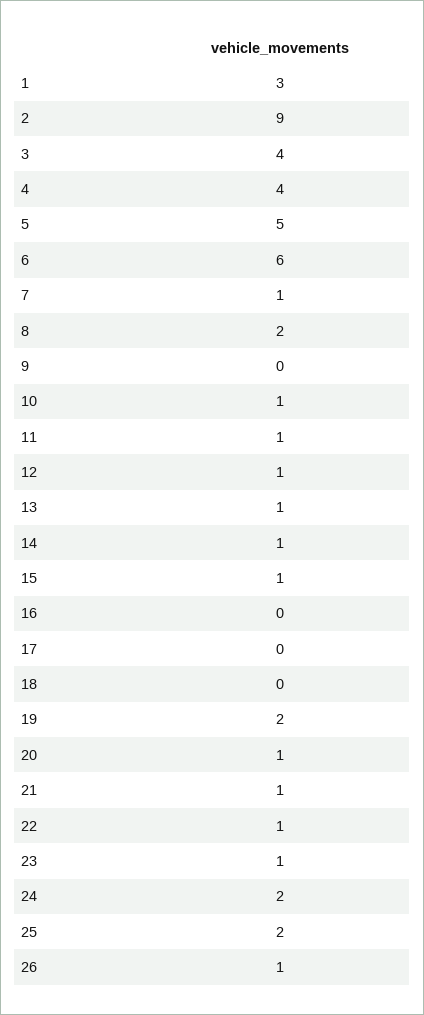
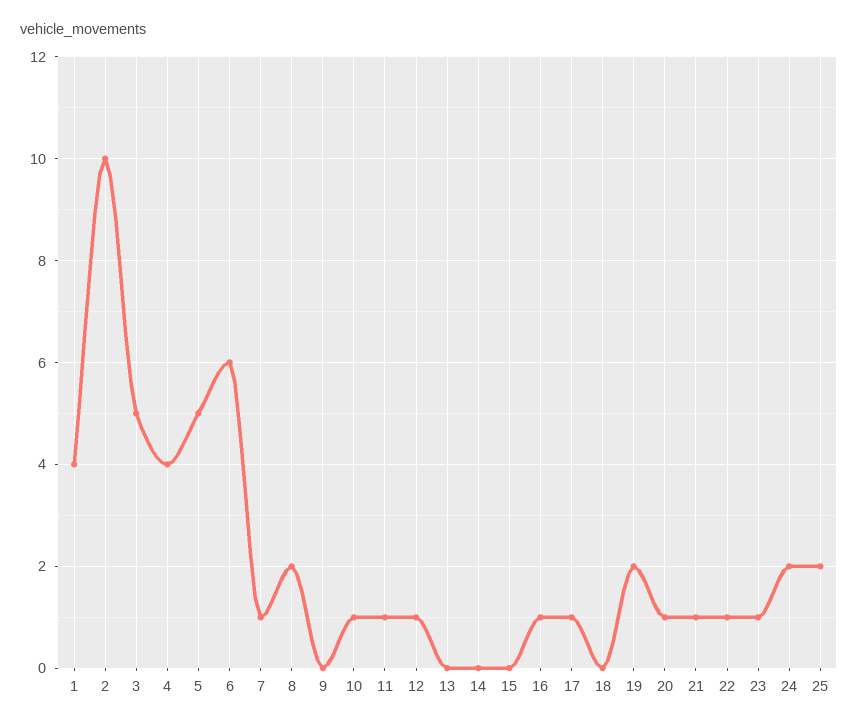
  {
-   "1": 3,
+   "1": 4,
-   "2": 9,
+   "2": 10,
-   "3": 4,
+   "3": 5,
    "4": 4,
    "5": 5,
    "6": 6,
    "7": 1,
    "8": 2,
    "9": 0,
    "10": 1,
    "11": 1,
    "12": 1,
-   "13": 1,
+   "13": 0,
-   "14": 1,
+   "14": 0,
-   "15": 1,
+   "15": 0,
-   "16": 0,
+   "16": 1,
-   "17": 0,
+   "17": 1,
    "18": 0,
    "19": 2,
    "20": 1,
    "21": 1,
    "22": 1,
    "23": 1,
    "24": 2,
-   "25": 2,
+   "25": 2
-   "26": 1
  }

